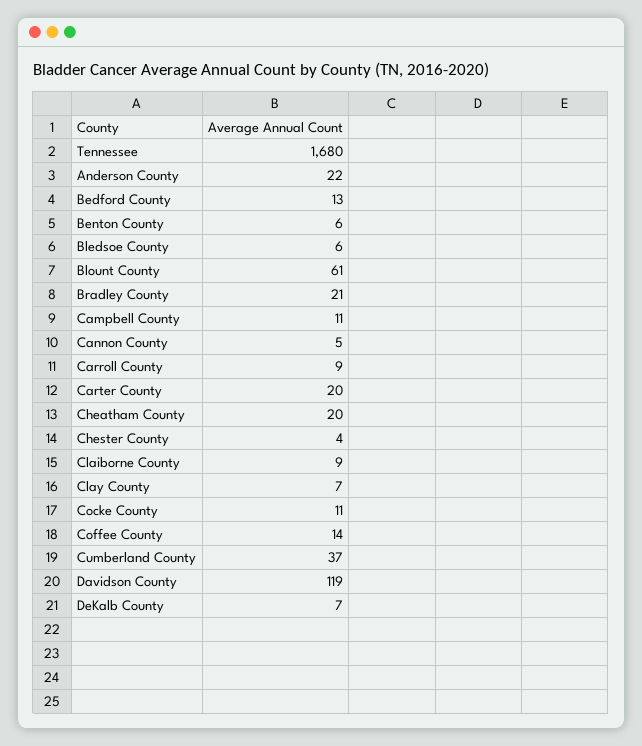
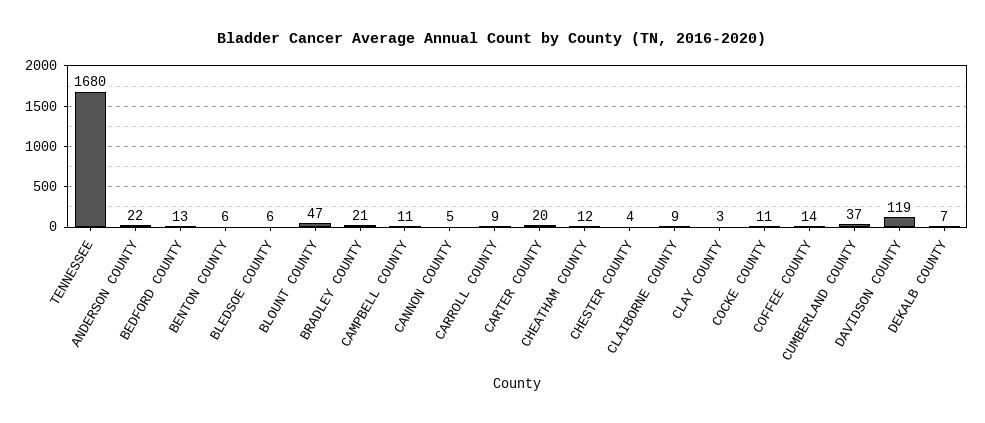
  {
    "Tennessee": 1680,
    "Anderson County": 22,
    "Bedford County": 13,
    "Benton County": 6,
    "Bledsoe County": 6,
-   "Blount County": 61,
+   "Blount County": 47,
    "Bradley County": 21,
    "Campbell County": 11,
    "Cannon County": 5,
    "Carroll County": 9,
    "Carter County": 20,
-   "Cheatham County": 20,
+   "Cheatham County": 12,
    "Chester County": 4,
    "Claiborne County": 9,
-   "Clay County": 7,
+   "Clay County": 3,
    "Cocke County": 11,
    "Coffee County": 14,
    "Cumberland County": 37,
    "Davidson County": 119,
    "DeKalb County": 7
  }

